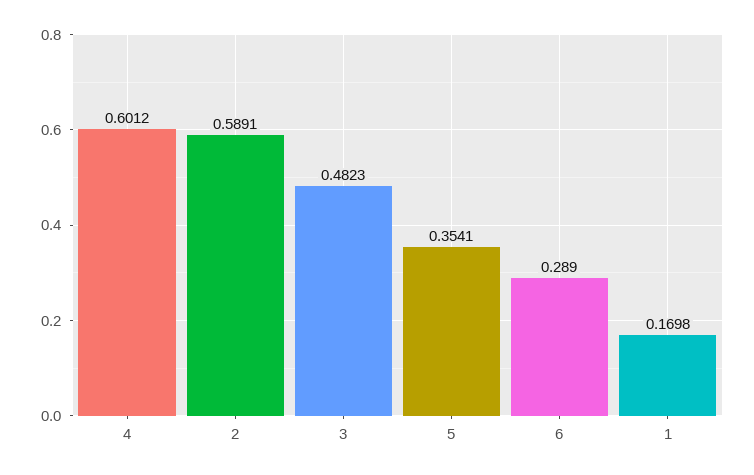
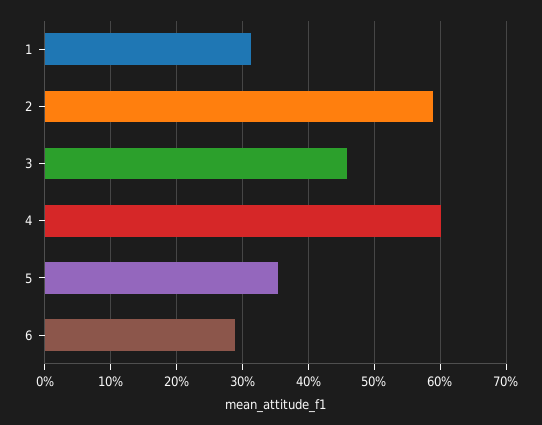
  {
    "4": 0.6012,
    "2": 0.5891,
-   "3": 0.4823,
+   "3": 0.46,
    "5": 0.3541,
    "6": 0.289,
-   "1": 0.1698
+   "1": 0.31
  }

